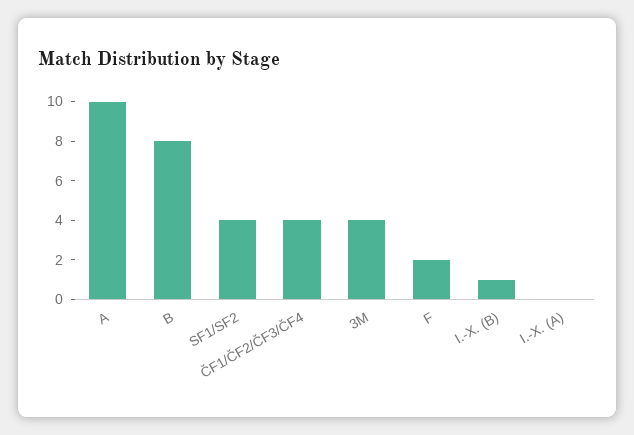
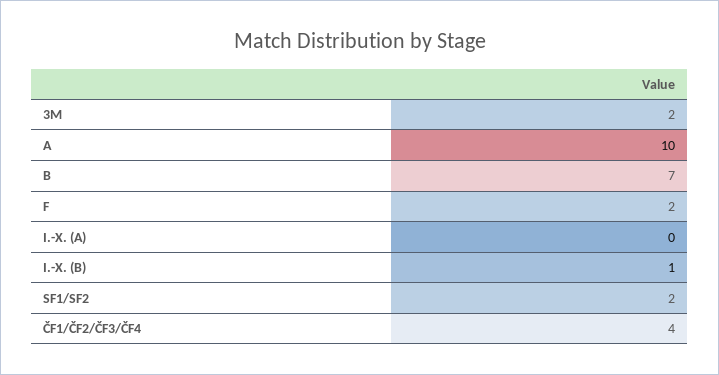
  {
    "A": 10,
-   "B": 8,
+   "B": 7,
-   "SF1/SF2": 4,
+   "SF1/SF2": 2,
    "ČF1/ČF2/ČF3/ČF4": 4,
-   "3M": 4,
+   "3M": 2,
    "F": 2,
    "I.-X. (B)": 1,
    "I.-X. (A)": 0
  }

